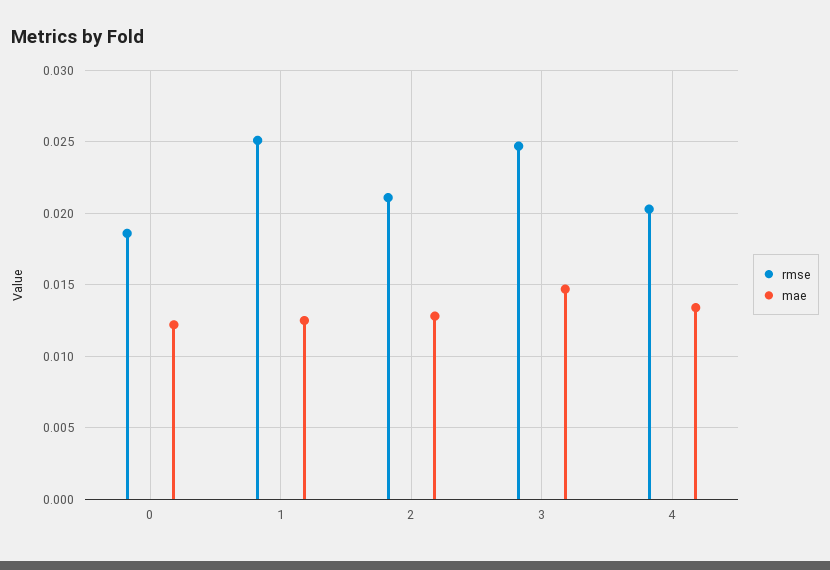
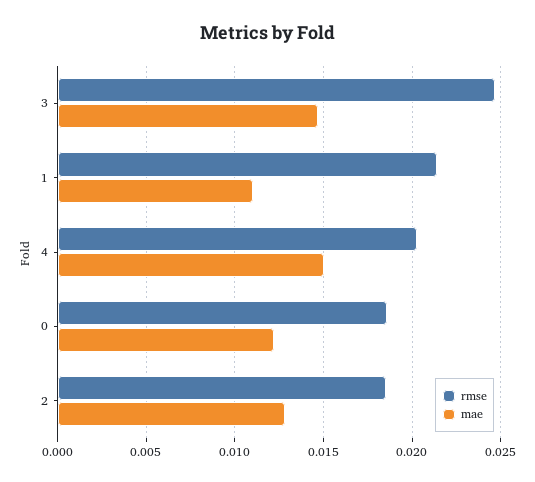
  {
    "rmse": {
      "0": 0.0185,
-     "1": 0.025,
+     "1": 0.0215,
-     "2": 0.021,
+     "2": 0.0185,
      "3": 0.0245,
      "4": 0.0205
    },
    "mae": {
      "0": 0.012,
-     "1": 0.0125,
+     "1": 0.011,
      "2": 0.013,
      "3": 0.0145,
-     "4": 0.0135
+     "4": 0.015
    }
  }

